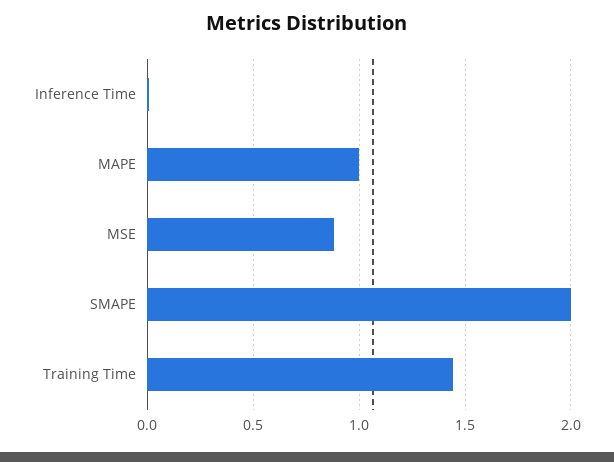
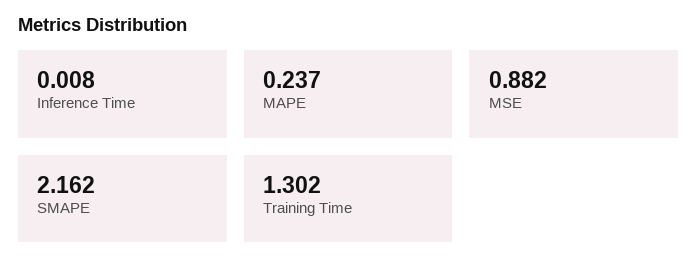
  {
    "Inference Time": 0.008,
-   "MAPE": 1,
+   "MAPE": 0.237,
    "MSE": 0.882,
-   "SMAPE": 2,
+   "SMAPE": 2.162,
-   "Training Time": 1.45
+   "Training Time": 1.302
  }

